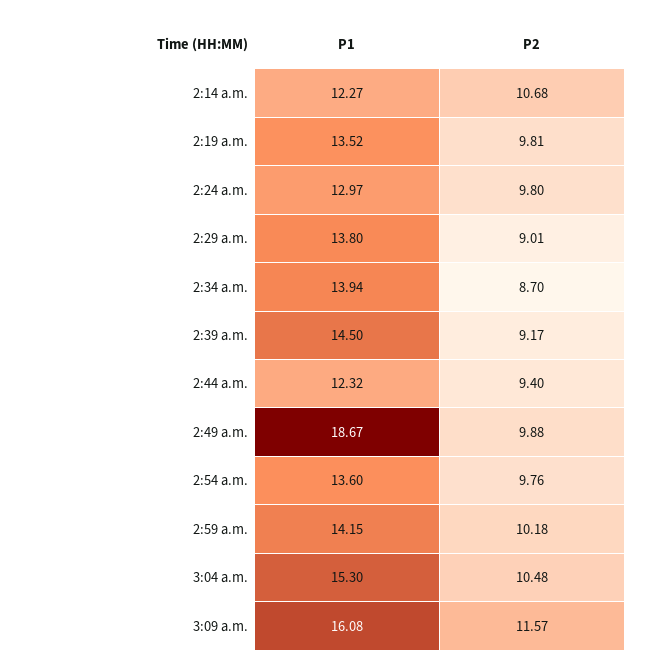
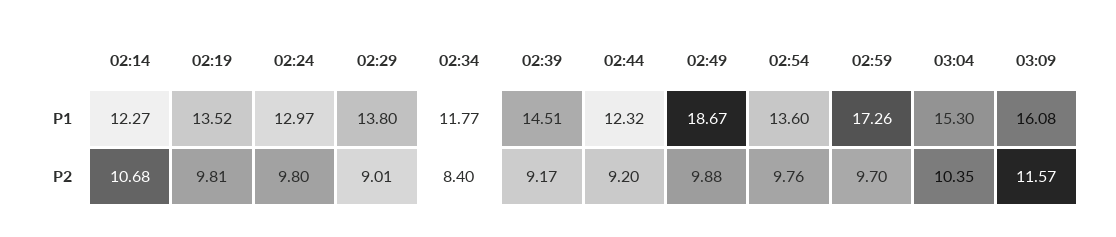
  {
    "P1": {
      "2:14 a.m.": 12.27,
      "2:19 a.m.": 13.52,
      "2:24 a.m.": 12.97,
      "2:29 a.m.": 13.8,
-     "2:34 a.m.": 13.94,
+     "2:34 a.m.": 11.77,
-     "2:39 a.m.": 14.5,
+     "2:39 a.m.": 14.51,
      "2:44 a.m.": 12.32,
      "2:49 a.m.": 18.67,
      "2:54 a.m.": 13.6,
-     "2:59 a.m.": 14.15,
+     "2:59 a.m.": 17.26,
      "3:04 a.m.": 15.3,
      "3:09 a.m.": 16.08
    },
    "P2": {
      "2:14 a.m.": 10.68,
      "2:19 a.m.": 9.81,
      "2:24 a.m.": 9.8,
      "2:29 a.m.": 9.01,
-     "2:34 a.m.": 8.7,
+     "2:34 a.m.": 8.4,
      "2:39 a.m.": 9.17,
-     "2:44 a.m.": 9.4,
+     "2:44 a.m.": 9.2,
      "2:49 a.m.": 9.88,
      "2:54 a.m.": 9.76,
-     "2:59 a.m.": 10.18,
+     "2:59 a.m.": 9.7,
-     "3:04 a.m.": 10.48,
+     "3:04 a.m.": 10.35,
      "3:09 a.m.": 11.57
    }
  }

